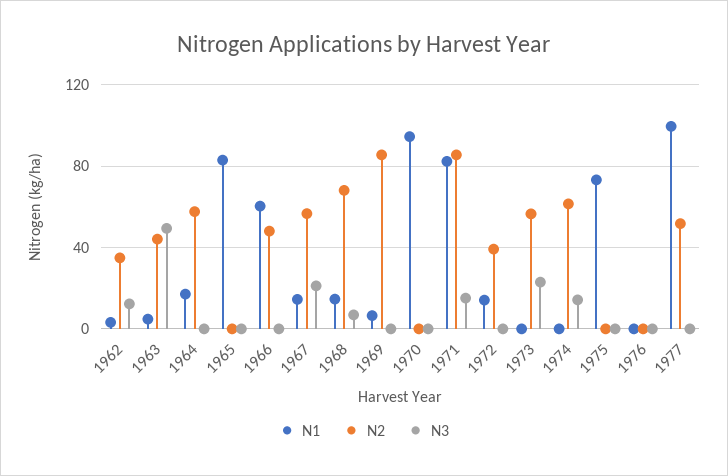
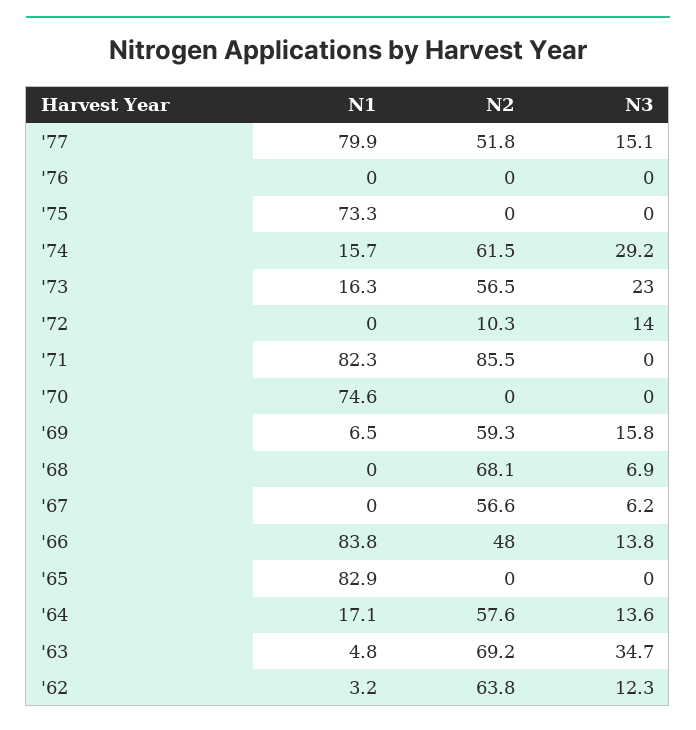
  {
    "N1": {
      "1962": 3.2,
      "1963": 4.8,
      "1964": 17.1,
      "1965": 82.9,
-     "1966": 60,
+     "1966": 83.8,
-     "1967": 15,
+     "1967": 0,
-     "1968": 15,
+     "1968": 0,
      "1969": 6.5,
-     "1970": 95,
+     "1970": 74.6,
      "1971": 82.3,
-     "1972": 15,
+     "1972": 0,
-     "1973": 0,
+     "1973": 16.3,
-     "1974": 0,
+     "1974": 15.7,
      "1975": 73.3,
      "1976": 0,
-     "1977": 100
+     "1977": 79.9
    },
    "N2": {
-     "1962": 35,
+     "1962": 63.8,
-     "1963": 45,
+     "1963": 69.2,
      "1964": 57.6,
      "1965": 0,
      "1966": 48,
      "1967": 56.6,
      "1968": 68.1,
-     "1969": 85,
+     "1969": 59.3,
      "1970": 0,
      "1971": 85.5,
-     "1972": 40,
+     "1972": 10.3,
      "1973": 56.5,
      "1974": 61.5,
      "1975": 0,
      "1976": 0,
      "1977": 51.8
    },
    "N3": {
      "1962": 12.3,
-     "1963": 50,
+     "1963": 34.7,
-     "1964": 0,
+     "1964": 13.6,
      "1965": 0,
-     "1966": 0,
+     "1966": 13.8,
-     "1967": 20,
+     "1967": 6.2,
      "1968": 6.9,
-     "1969": 0,
+     "1969": 15.8,
      "1970": 0,
-     "1971": 15,
+     "1971": 0,
-     "1972": 0,
+     "1972": 14,
      "1973": 23,
-     "1974": 15,
+     "1974": 29.2,
      "1975": 0,
      "1976": 0,
-     "1977": 0
+     "1977": 15.1
    }
  }

